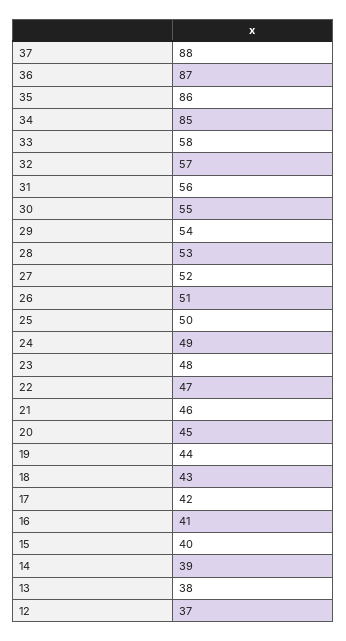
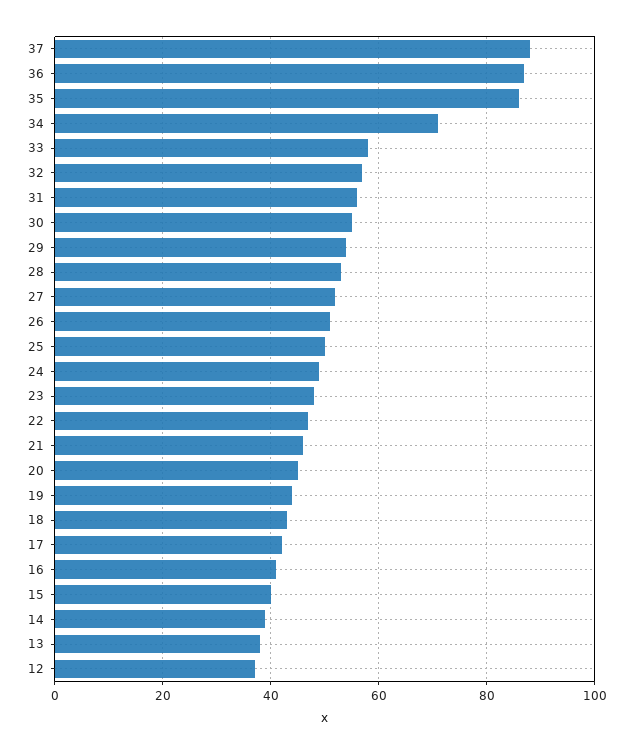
  {
    "37": 88,
    "36": 87,
    "35": 86,
-   "34": 85,
+   "34": 70,
    "33": 58,
    "32": 57,
    "31": 56,
    "30": 55,
    "29": 54,
    "28": 53,
    "27": 52,
    "26": 51,
    "25": 50,
    "24": 49,
    "23": 48,
    "22": 47,
    "21": 46,
    "20": 45,
    "19": 44,
    "18": 43,
    "17": 42,
    "16": 41,
    "15": 40,
    "14": 39,
    "13": 38,
    "12": 37
  }

